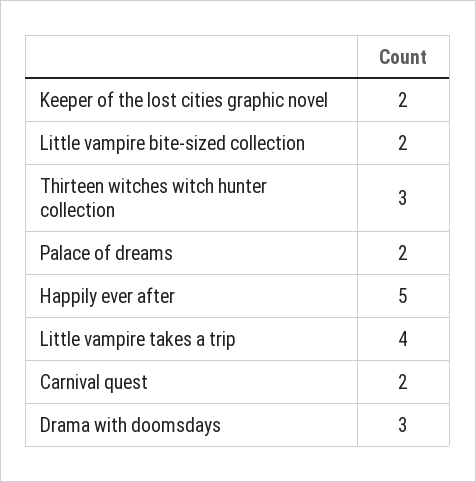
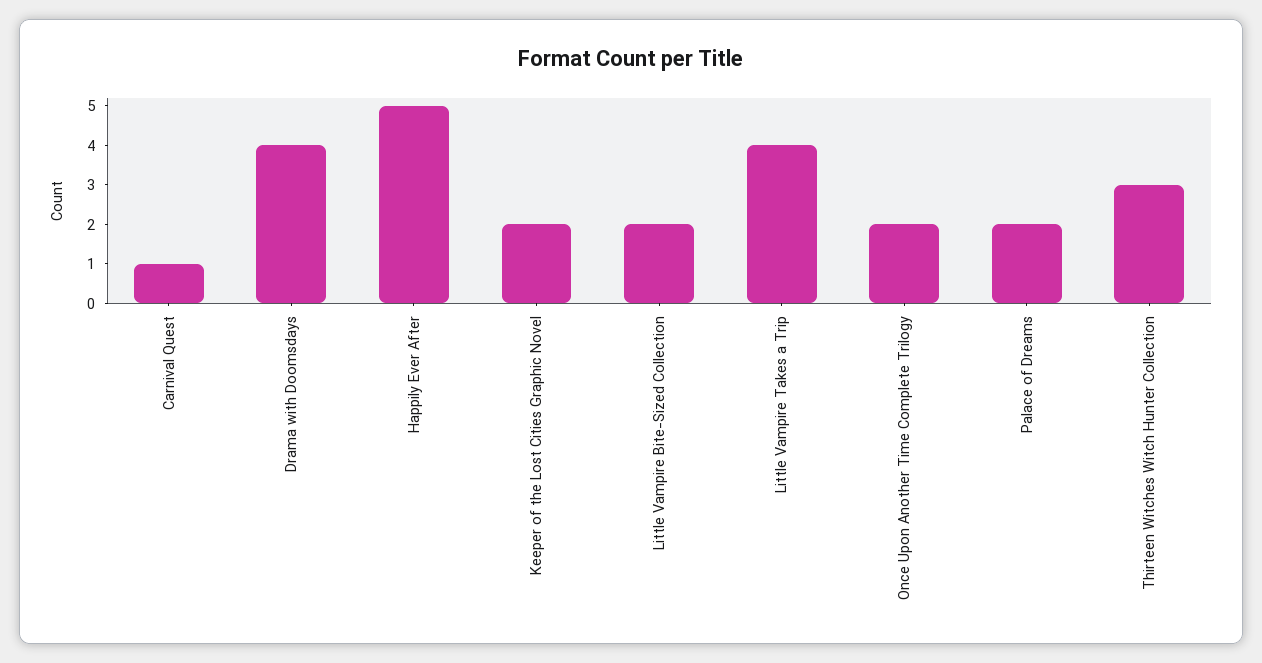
  {
    "Keeper of the lost cities graphic novel": 2,
    "Little vampire bite-sized collection": 2,
    "Thirteen witches witch hunter collection": 3,
    "Palace of dreams": 2,
    "Happily ever after": 5,
    "Little vampire takes a trip": 4,
-   "Carnival quest": 2,
+   "Carnival quest": 1,
-   "Drama with doomsdays": 3
+   "Drama with doomsdays": 4,
+   "Once Upon Another Time Complete Trilogy": 2
  }

